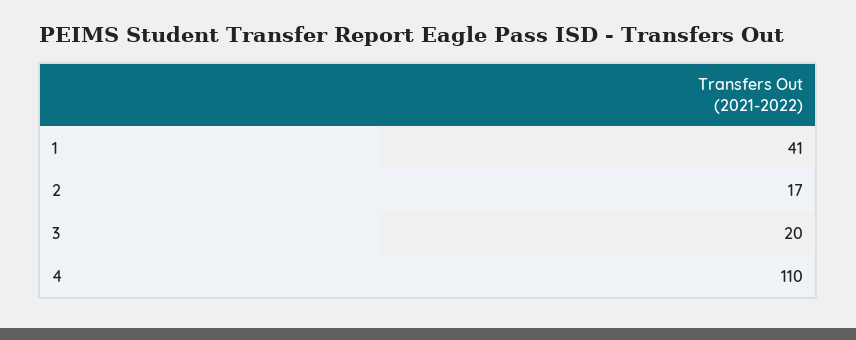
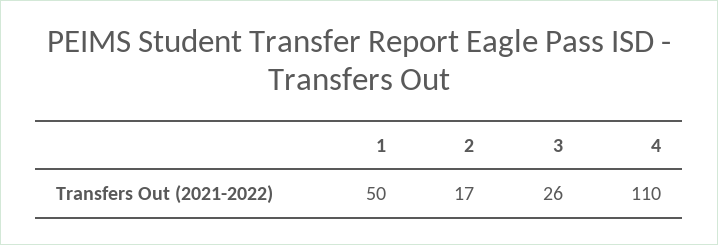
  {
-   "1": 41,
+   "1": 50,
    "2": 17,
-   "3": 20,
+   "3": 26,
    "4": 110
  }

